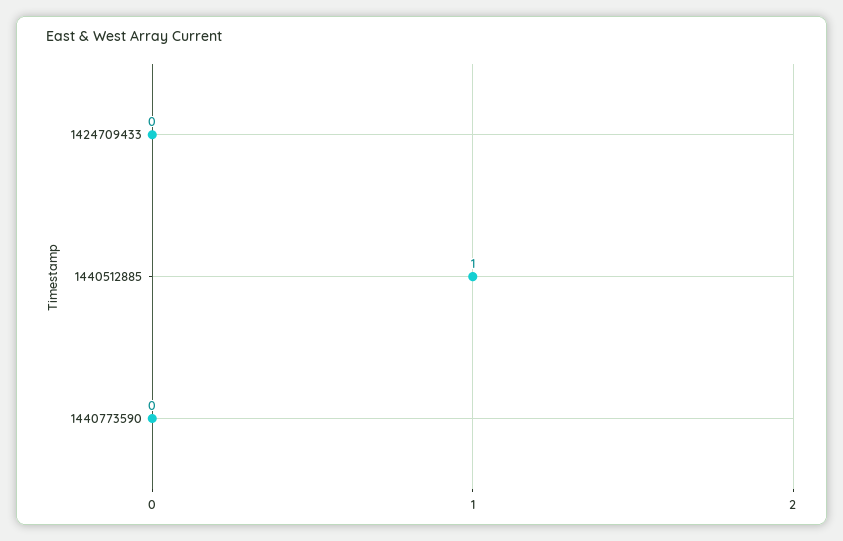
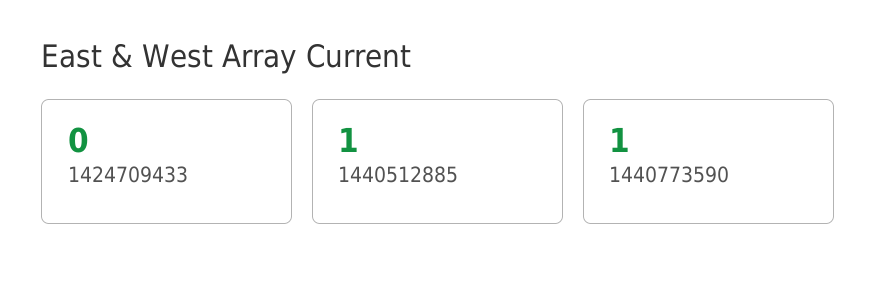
  {
    "1424709433": 0,
    "1440512885": 1,
-   "1440773590": 0
+   "1440773590": 1
  }

